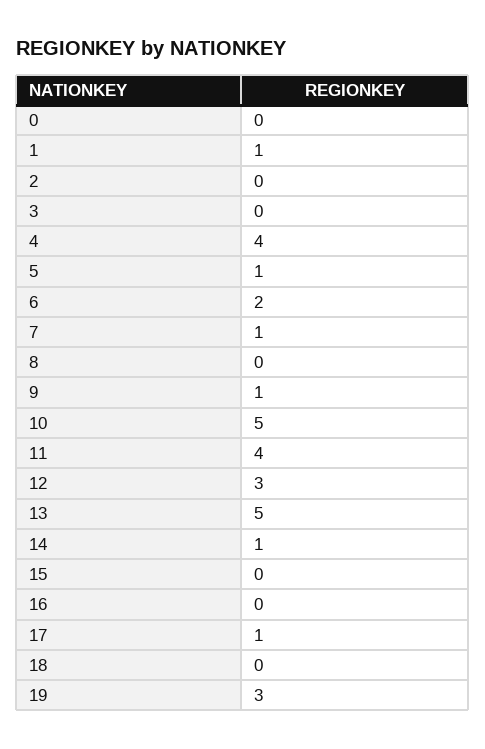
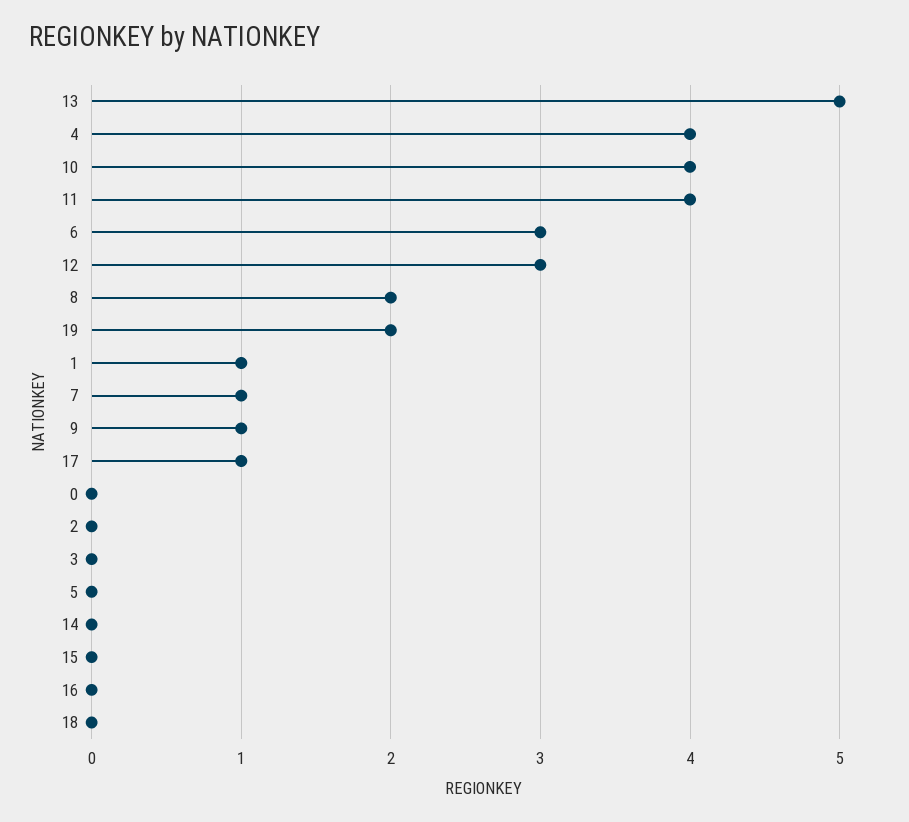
  {
    "0": 0,
    "1": 1,
    "2": 0,
    "3": 0,
    "4": 4,
-   "5": 1,
+   "5": 0,
-   "6": 2,
+   "6": 3,
    "7": 1,
-   "8": 0,
+   "8": 2,
    "9": 1,
-   "10": 5,
+   "10": 4,
    "11": 4,
    "12": 3,
    "13": 5,
-   "14": 1,
+   "14": 0,
    "15": 0,
    "16": 0,
    "17": 1,
    "18": 0,
-   "19": 3
+   "19": 2
  }

